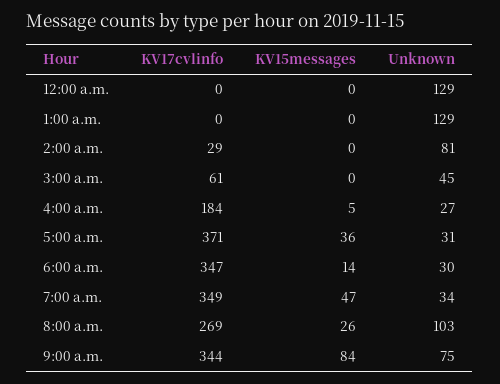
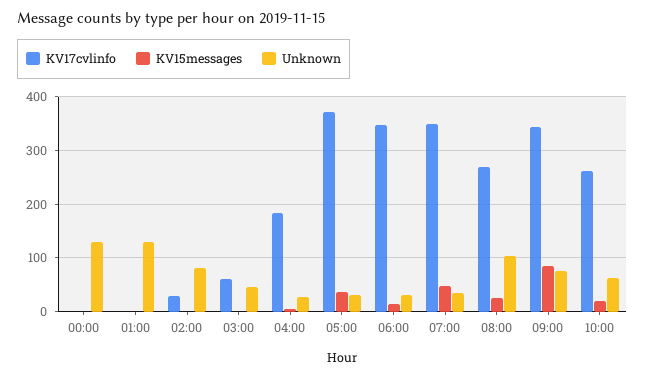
  {
    "KV17cvlinfo": {
      "12:00 a.m.": 0,
      "1:00 a.m.": 0,
      "2:00 a.m.": 29,
      "3:00 a.m.": 61,
      "4:00 a.m.": 184,
      "5:00 a.m.": 371,
      "6:00 a.m.": 347,
      "7:00 a.m.": 349,
      "8:00 a.m.": 269,
-     "9:00 a.m.": 344
+     "9:00 a.m.": 344,
+     "10:00": 260
    },
    "KV15messages": {
      "12:00 a.m.": 0,
      "1:00 a.m.": 0,
      "2:00 a.m.": 0,
      "3:00 a.m.": 0,
      "4:00 a.m.": 5,
      "5:00 a.m.": 36,
      "6:00 a.m.": 14,
      "7:00 a.m.": 47,
      "8:00 a.m.": 26,
-     "9:00 a.m.": 84
+     "9:00 a.m.": 84,
+     "10:00": 20
    },
    "Unknown": {
      "12:00 a.m.": 129,
      "1:00 a.m.": 129,
      "2:00 a.m.": 81,
      "3:00 a.m.": 45,
      "4:00 a.m.": 27,
      "5:00 a.m.": 31,
      "6:00 a.m.": 30,
      "7:00 a.m.": 34,
      "8:00 a.m.": 103,
-     "9:00 a.m.": 75
+     "9:00 a.m.": 75,
+     "10:00": 60
    }
  }

